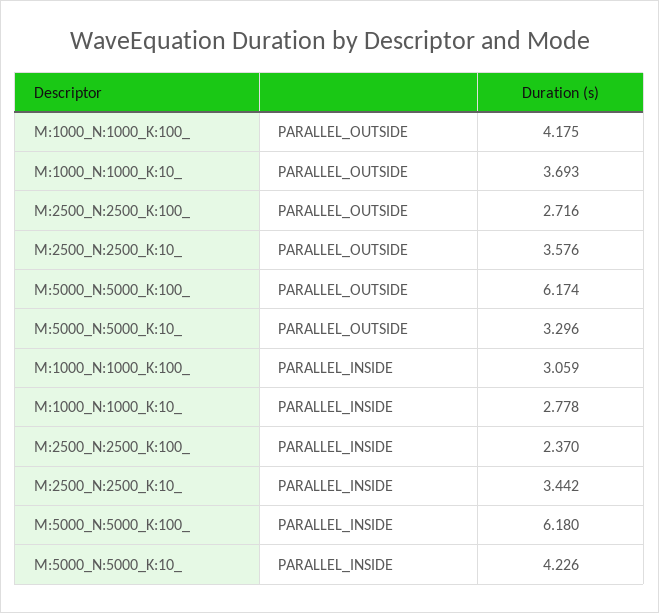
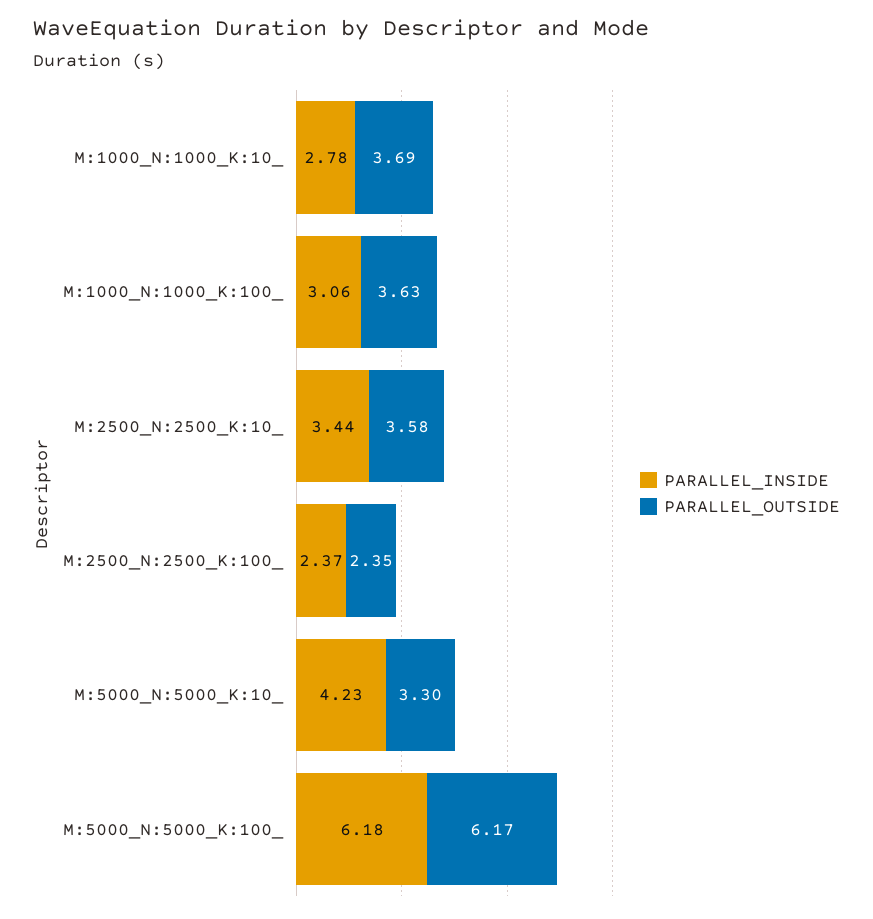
  {
    "PARALLEL_OUTSIDE": {
-     "M:1000_N:1000_K:100_": 4.175,
+     "M:1000_N:1000_K:100_": 3.63,
      "M:1000_N:1000_K:10_": 3.693,
-     "M:2500_N:2500_K:100_": 2.716,
+     "M:2500_N:2500_K:100_": 2.35,
      "M:2500_N:2500_K:10_": 3.576,
      "M:5000_N:5000_K:100_": 6.174,
      "M:5000_N:5000_K:10_": 3.296
    },
    "PARALLEL_INSIDE": {
      "M:1000_N:1000_K:100_": 3.059,
      "M:1000_N:1000_K:10_": 2.778,
      "M:2500_N:2500_K:100_": 2.37,
      "M:2500_N:2500_K:10_": 3.442,
      "M:5000_N:5000_K:100_": 6.18,
      "M:5000_N:5000_K:10_": 4.226
    }
  }

